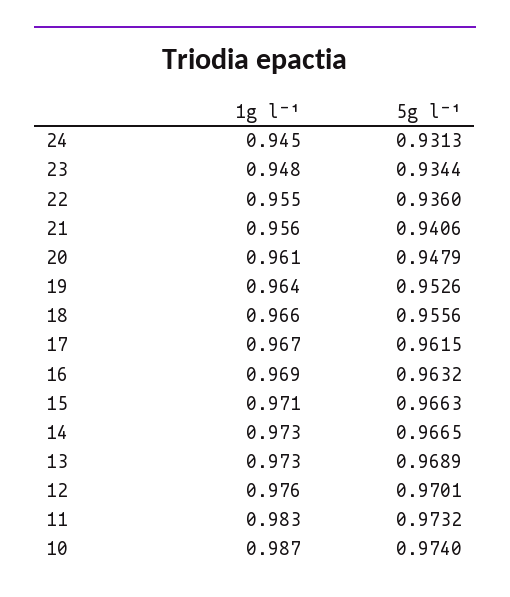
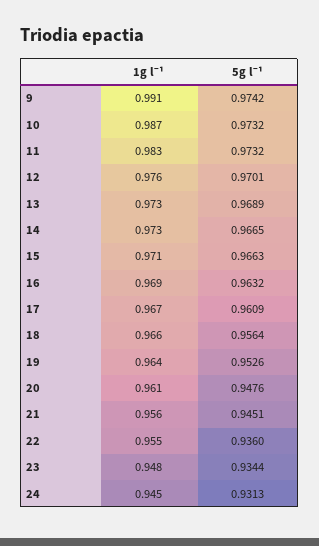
  {
    "1g l⁻¹": {
      "24": 0.945,
      "23": 0.948,
      "22": 0.955,
      "21": 0.956,
      "20": 0.961,
      "19": 0.964,
      "18": 0.966,
      "17": 0.967,
      "16": 0.969,
      "15": 0.971,
      "14": 0.973,
      "13": 0.973,
      "12": 0.976,
      "11": 0.983,
-     "10": 0.987
+     "10": 0.987,
+     "9": 0.991
    },
    "5g l⁻¹": {
      "24": 0.9313,
      "23": 0.9344,
      "22": 0.936,
-     "21": 0.9406,
+     "21": 0.9451,
-     "20": 0.9479,
+     "20": 0.9476,
      "19": 0.9526,
-     "18": 0.9556,
+     "18": 0.9564,
-     "17": 0.9615,
+     "17": 0.9609,
      "16": 0.9632,
      "15": 0.9663,
      "14": 0.9665,
      "13": 0.9689,
      "12": 0.9701,
      "11": 0.9732,
-     "10": 0.974
+     "10": 0.9732,
+     "9": 0.9742
    }
  }

